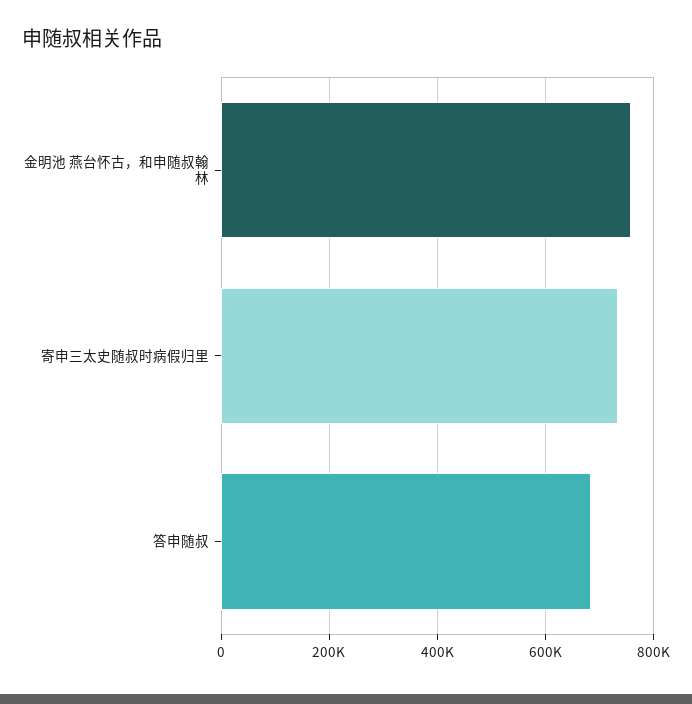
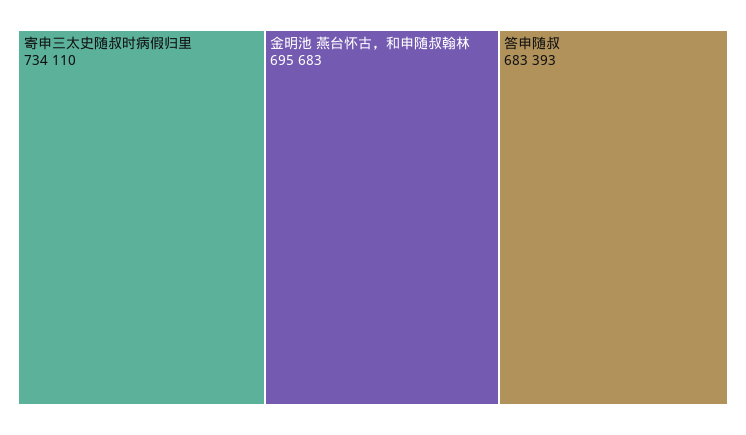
  {
-   "金明池 燕台怀古，和申随叔翰林": 760000,
+   "金明池 燕台怀古，和申随叔翰林": 695683,
    "寄申三太史随叔时病假归里": 734110,
    "答申随叔": 683393
  }

